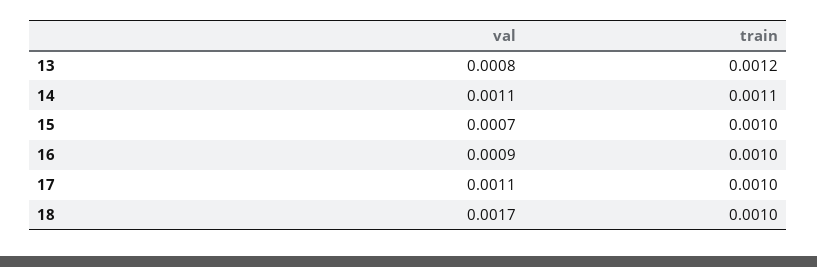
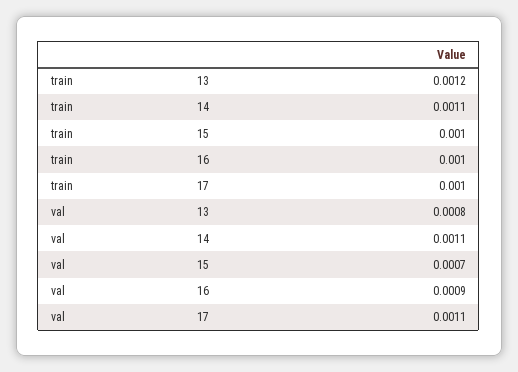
  {
    "val": {
      "13": 0.0008,
      "14": 0.0011,
      "15": 0.0007,
      "16": 0.0009,
-     "17": 0.0011,
+     "17": 0.0011
-     "18": 0.0017
    },
    "train": {
      "13": 0.0012,
      "14": 0.0011,
      "15": 0.001,
      "16": 0.001,
-     "17": 0.001,
+     "17": 0.001
-     "18": 0.001
    }
  }

